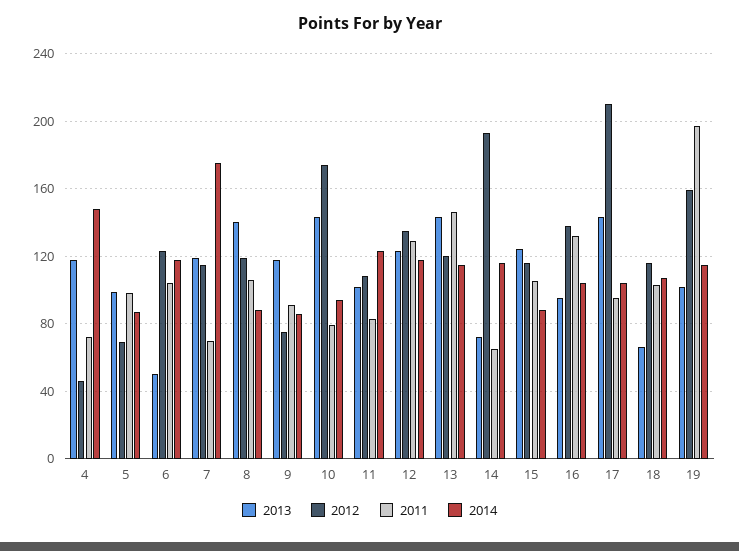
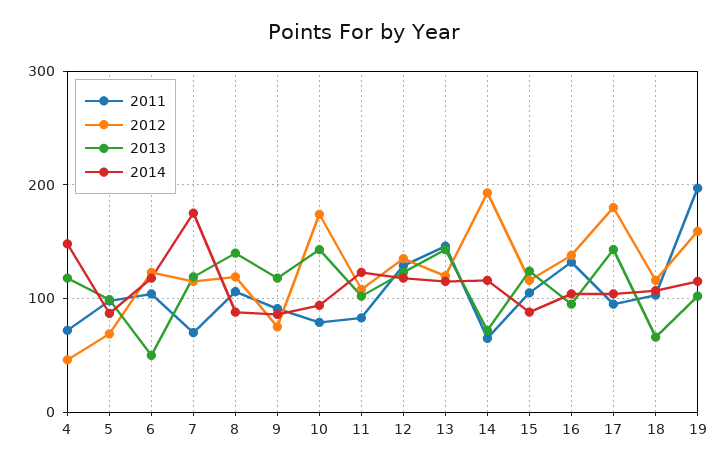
  {
    "2013": {
      "4": 120,
      "5": 100,
      "6": 50,
      "7": 120,
      "8": 140,
      "9": 120,
      "10": 145,
      "11": 100,
      "12": 125,
      "13": 145,
      "14": 70,
      "15": 125,
      "16": 95,
      "17": 145,
      "18": 65,
      "19": 100
    },
    "2012": {
      "4": 45,
      "5": 70,
      "6": 125,
      "7": 115,
      "8": 120,
      "9": 75,
      "10": 175,
      "11": 110,
      "12": 135,
      "13": 120,
      "14": 195,
      "15": 115,
      "16": 140,
-     "17": 210,
+     "17": 180,
      "18": 115,
      "19": 160
    },
    "2011": {
      "4": 70,
      "5": 100,
      "6": 105,
      "7": 70,
      "8": 105,
      "9": 90,
      "10": 80,
      "11": 85,
      "12": 130,
      "13": 145,
      "14": 65,
      "15": 105,
      "16": 130,
      "17": 95,
      "18": 105,
      "19": 195
    },
    "2014": {
      "4": 150,
      "5": 85,
      "6": 120,
      "7": 175,
      "8": 90,
      "9": 85,
      "10": 95,
      "11": 125,
      "12": 120,
      "13": 115,
      "14": 115,
      "15": 90,
      "16": 105,
      "17": 105,
      "18": 105,
      "19": 115
    }
  }

